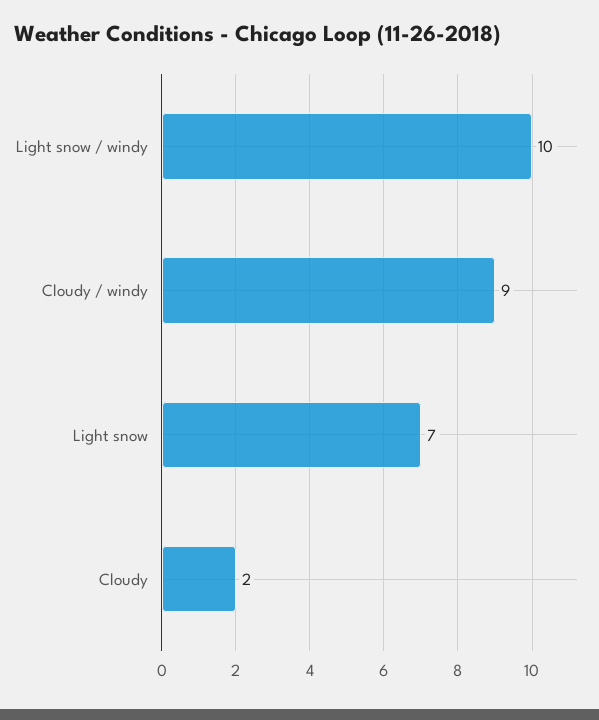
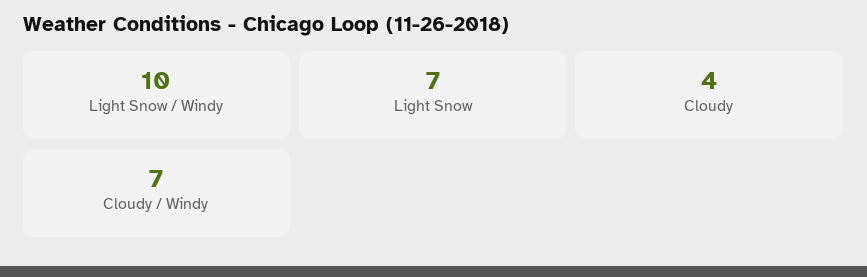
  {
    "Light snow / windy": 10,
-   "Cloudy / windy": 9,
+   "Cloudy / windy": 7,
    "Light snow": 7,
-   "Cloudy": 2
+   "Cloudy": 4
  }

